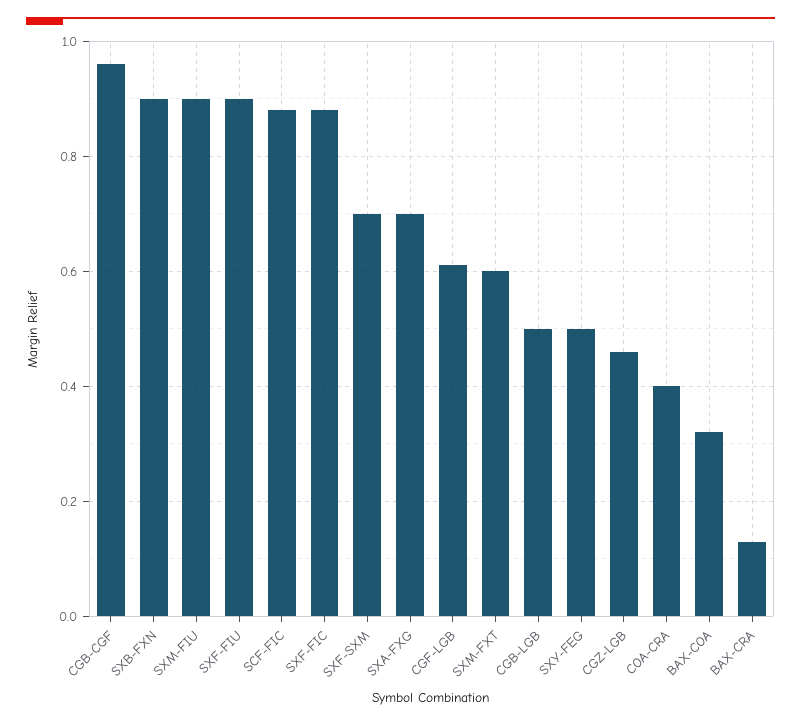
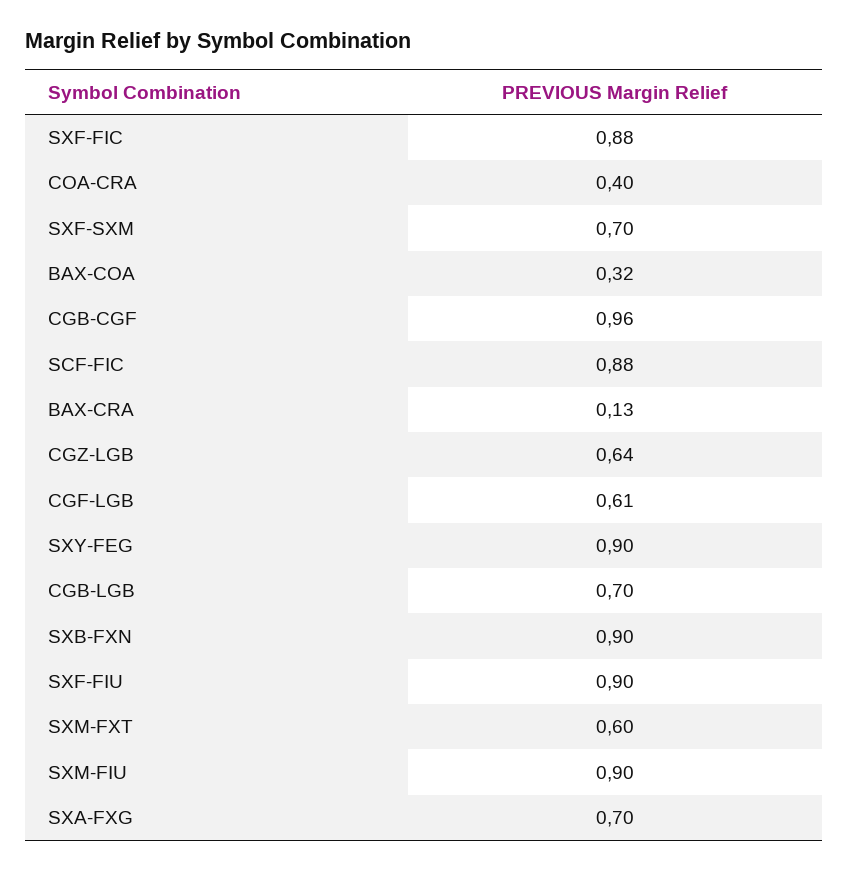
  {
    "CGB-CGF": 0.96,
    "SXB-FXN": 0.9,
    "SXM-FIU": 0.9,
    "SXF-FIU": 0.9,
    "SCF-FIC": 0.88,
    "SXF-FIC": 0.88,
    "SXF-SXM": 0.7,
    "SXA-FXG": 0.7,
    "CGF-LGB": 0.61,
    "SXM-FXT": 0.6,
-   "CGB-LGB": 0.5,
+   "CGB-LGB": 0.7,
-   "SXY-FEG": 0.5,
+   "SXY-FEG": 0.9,
-   "CGZ-LGB": 0.45,
+   "CGZ-LGB": 0.64,
    "COA-CRA": 0.4,
    "BAX-COA": 0.32,
    "BAX-CRA": 0.13
  }

